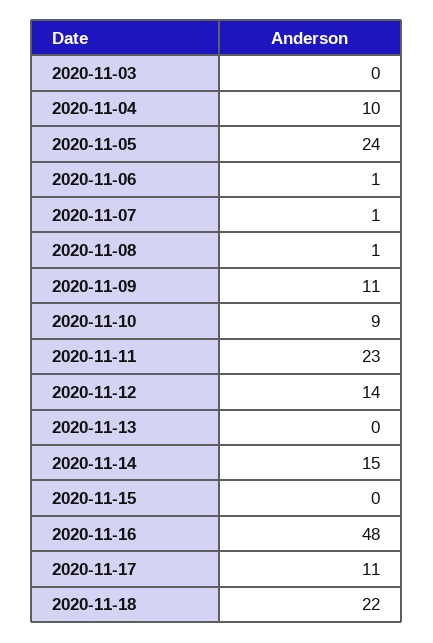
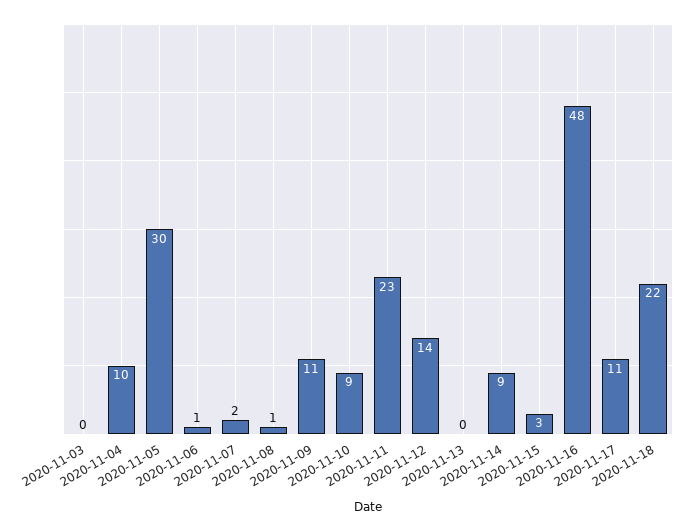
  {
    "2020-11-03": 0,
    "2020-11-04": 10,
-   "2020-11-05": 24,
+   "2020-11-05": 30,
    "2020-11-06": 1,
-   "2020-11-07": 1,
+   "2020-11-07": 2,
    "2020-11-08": 1,
    "2020-11-09": 11,
    "2020-11-10": 9,
    "2020-11-11": 23,
    "2020-11-12": 14,
    "2020-11-13": 0,
-   "2020-11-14": 15,
+   "2020-11-14": 9,
-   "2020-11-15": 0,
+   "2020-11-15": 3,
    "2020-11-16": 48,
    "2020-11-17": 11,
    "2020-11-18": 22
  }

